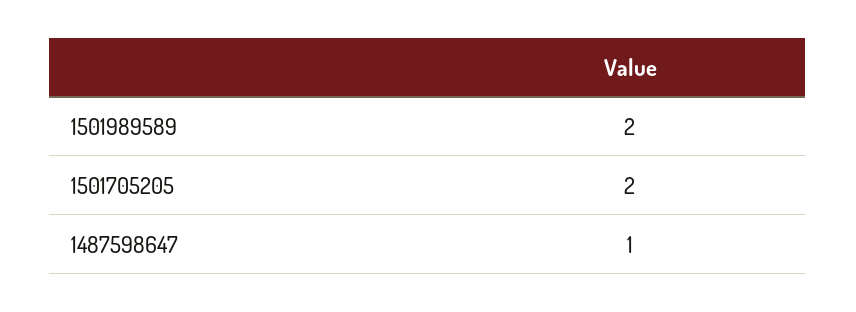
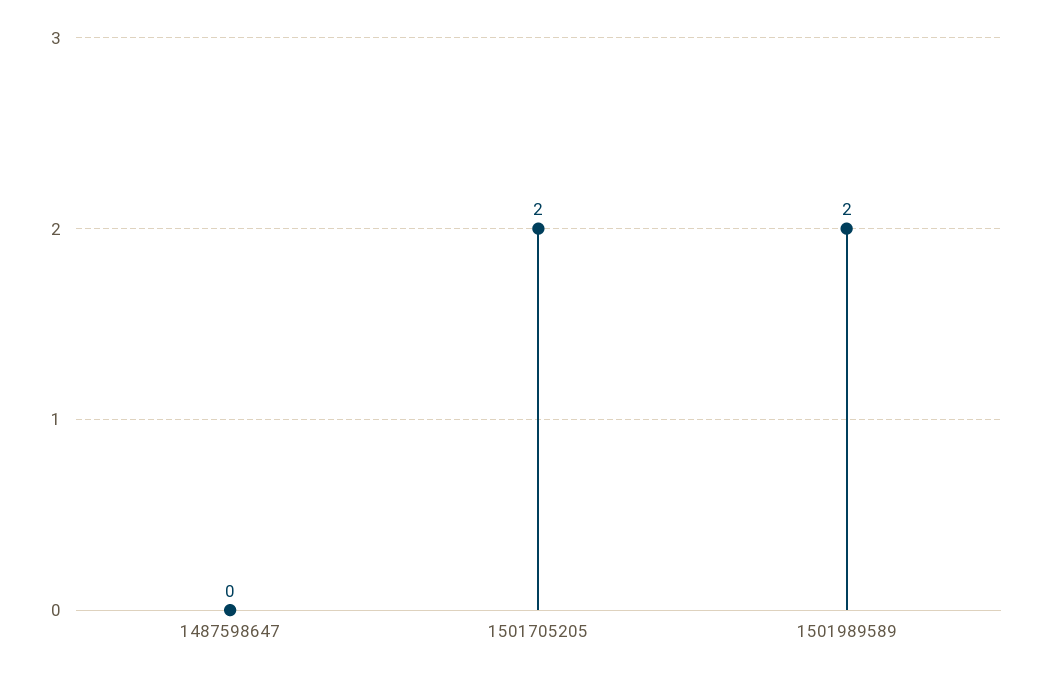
  {
    "1501989589": 2,
    "1501705205": 2,
-   "1487598647": 1
+   "1487598647": 0
  }

